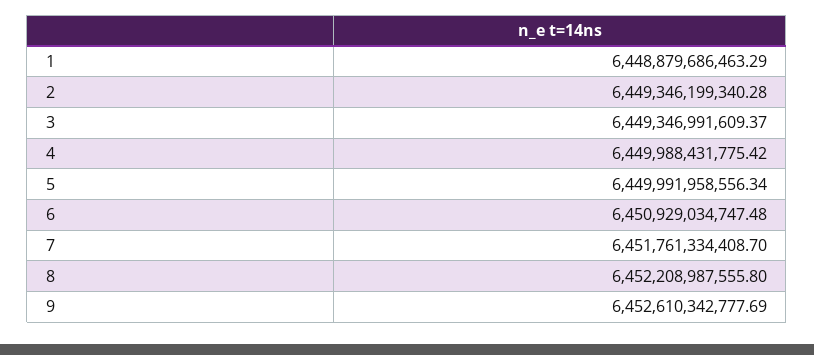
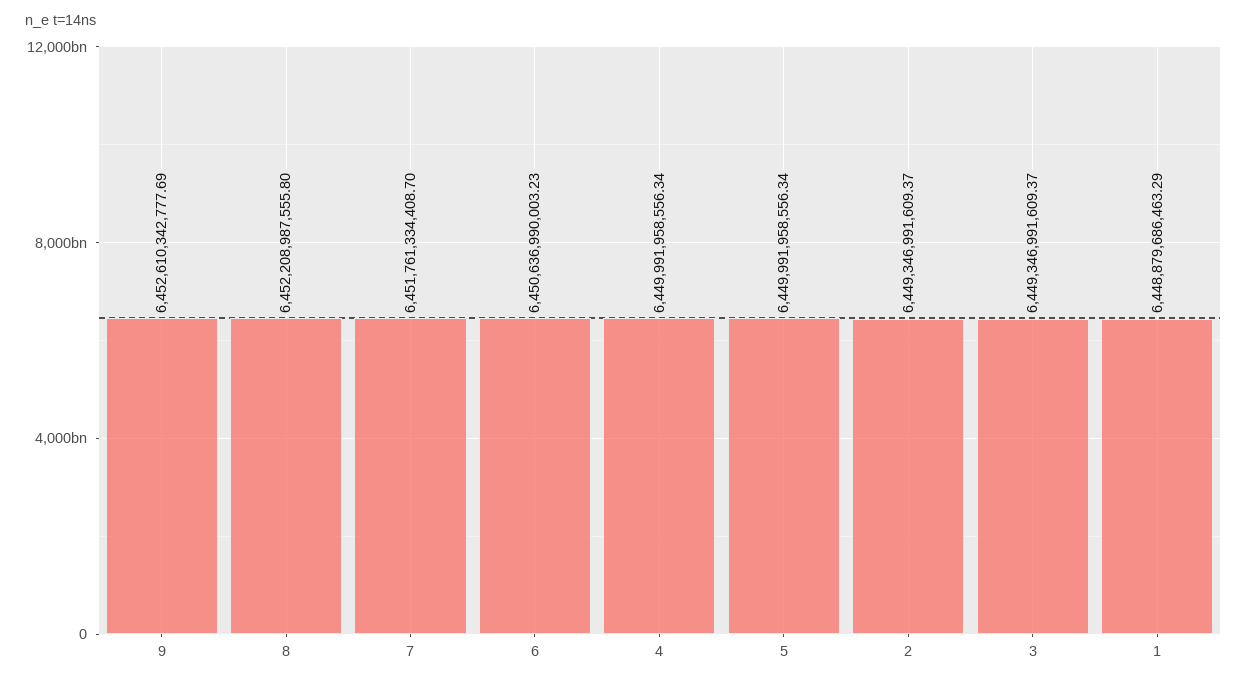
  {
    "1": 6448879686463.29,
-   "2": 6449346199340.28,
+   "2": 6449346991609.37,
    "3": 6449346991609.37,
-   "4": 6449988431775.42,
+   "4": 6449991958556.34,
    "5": 6449991958556.34,
-   "6": 6450929034747.48,
+   "6": 6450636990003.23,
    "7": 6451761334408.7,
    "8": 6452208987555.8,
    "9": 6452610342777.69
  }

